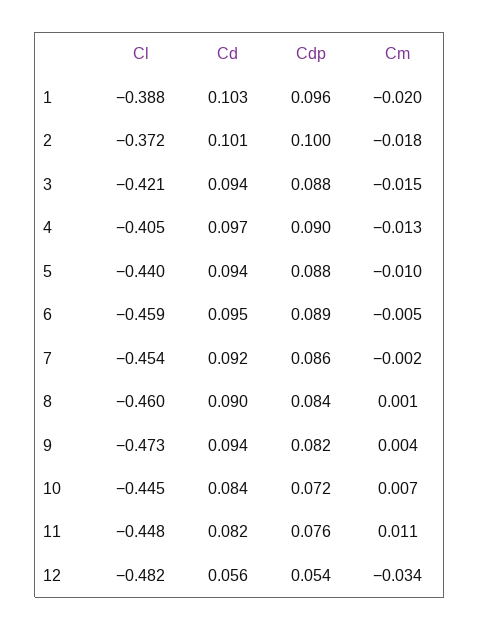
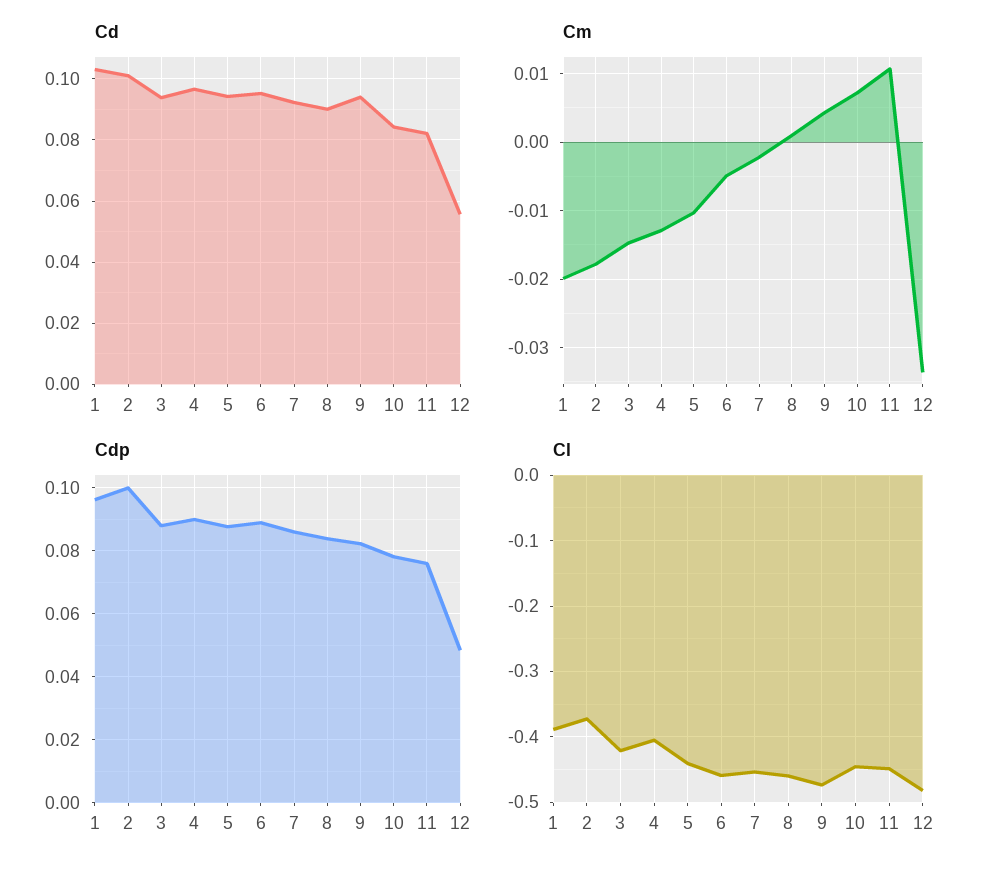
  {
    "Cl": {
      "1": -0.388,
      "2": -0.372,
      "3": -0.421,
      "4": -0.405,
      "5": -0.44,
      "6": -0.459,
      "7": -0.454,
      "8": -0.46,
      "9": -0.473,
      "10": -0.445,
      "11": -0.448,
      "12": -0.482
    },
    "Cd": {
      "1": 0.103,
      "2": 0.101,
      "3": 0.094,
      "4": 0.097,
      "5": 0.094,
      "6": 0.095,
      "7": 0.092,
      "8": 0.09,
      "9": 0.094,
      "10": 0.084,
      "11": 0.082,
      "12": 0.056
    },
    "Cdp": {
      "1": 0.096,
      "2": 0.1,
      "3": 0.088,
      "4": 0.09,
      "5": 0.088,
      "6": 0.089,
      "7": 0.086,
      "8": 0.084,
      "9": 0.082,
-     "10": 0.072,
+     "10": 0.078,
      "11": 0.076,
-     "12": 0.054
+     "12": 0.048
    },
    "Cm": {
      "1": -0.02,
      "2": -0.018,
      "3": -0.015,
      "4": -0.013,
      "5": -0.01,
      "6": -0.005,
      "7": -0.002,
      "8": 0.001,
      "9": 0.004,
      "10": 0.007,
      "11": 0.011,
      "12": -0.034
    }
  }

